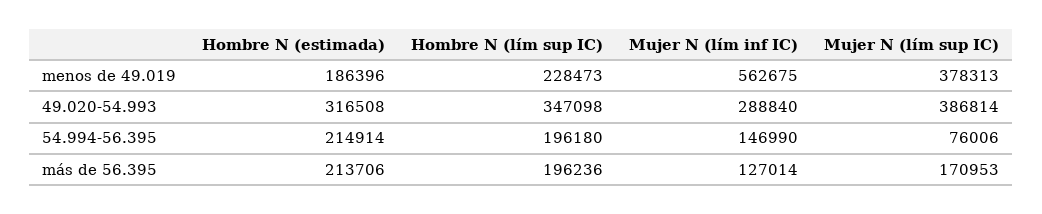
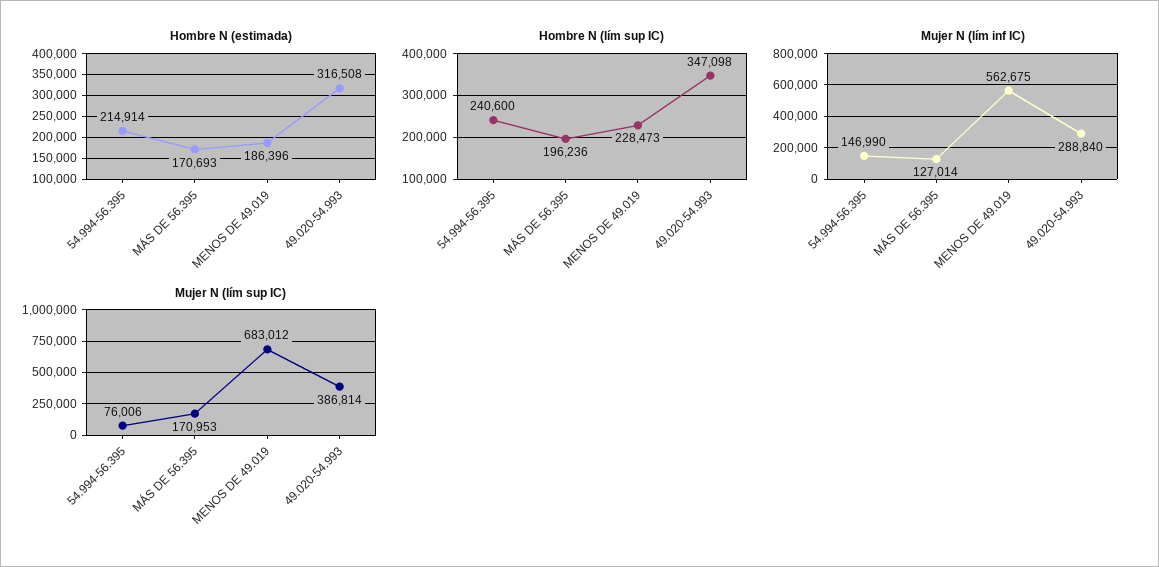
  {
    "Hombre N (estimada)": {
      "menos de 49.019": 186396,
      "49.020-54.993": 316508,
      "54.994-56.395": 214914,
-     "más de 56.395": 213706
+     "más de 56.395": 170693
    },
    "Hombre N (lím sup IC)": {
      "menos de 49.019": 228473,
      "49.020-54.993": 347098,
-     "54.994-56.395": 196180,
+     "54.994-56.395": 240600,
      "más de 56.395": 196236
    },
    "Mujer N (lím inf IC)": {
      "menos de 49.019": 562675,
      "49.020-54.993": 288840,
      "54.994-56.395": 146990,
      "más de 56.395": 127014
    },
    "Mujer N (lím sup IC)": {
-     "menos de 49.019": 378313,
+     "menos de 49.019": 683012,
      "49.020-54.993": 386814,
      "54.994-56.395": 76006,
      "más de 56.395": 170953
    }
  }

